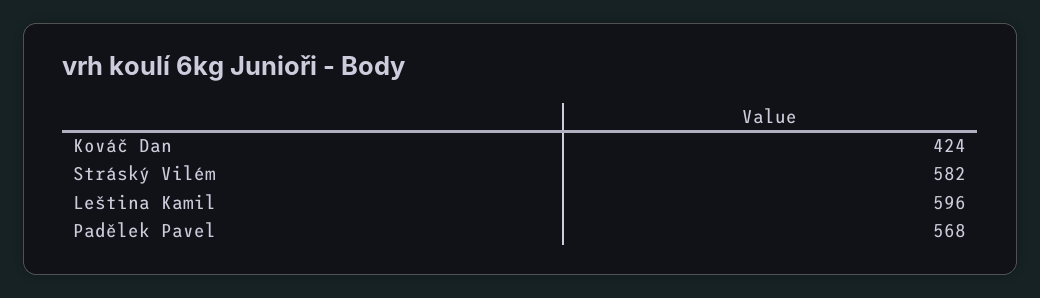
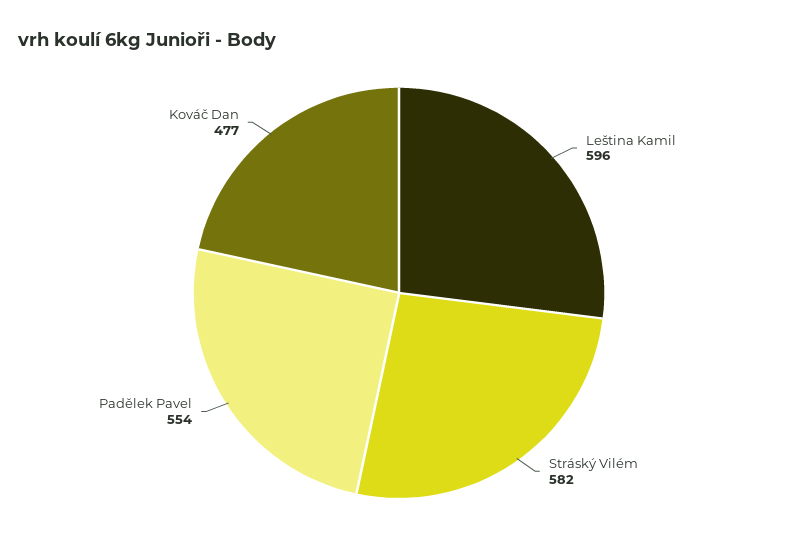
  {
-   "Kováč Dan": 424,
+   "Kováč Dan": 477,
    "Stráský Vilém": 582,
    "Leština Kamil": 596,
-   "Padělek Pavel": 568
+   "Padělek Pavel": 554
  }

